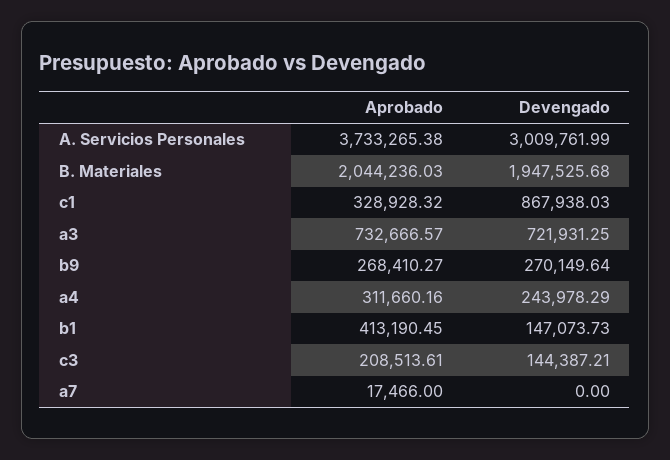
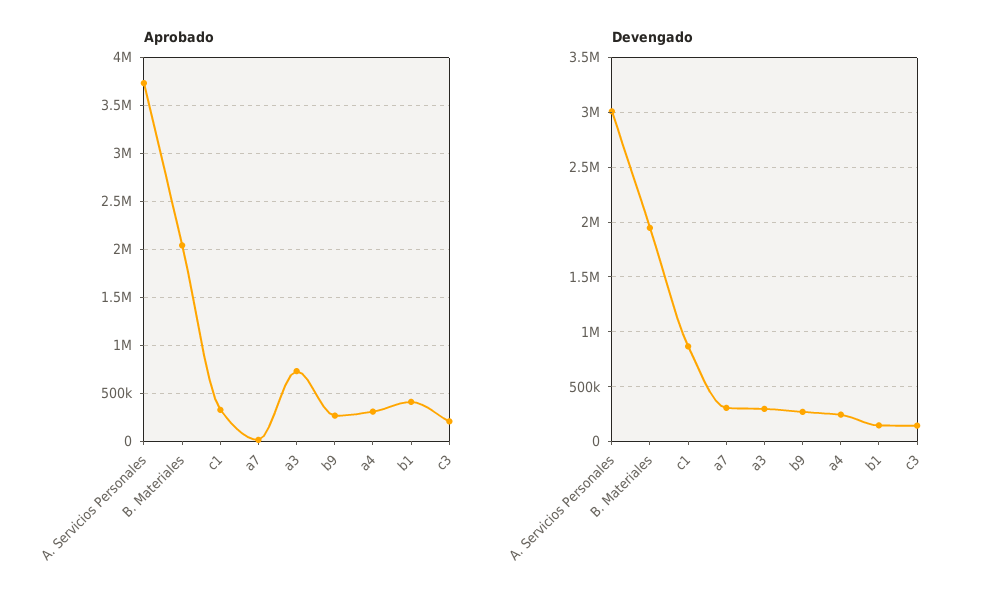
  {
    "Aprobado": {
      "A. Servicios Personales": 3733265.38,
      "B. Materiales": 2044236.03,
      "c1": 328928.32,
      "a3": 732666.57,
      "b9": 268410.27,
      "a4": 311660.16,
      "b1": 413190.45,
      "c3": 208513.61,
      "a7": 17466
    },
    "Devengado": {
      "A. Servicios Personales": 3009761.99,
      "B. Materiales": 1947525.68,
      "c1": 867938.03,
-     "a3": 721931.25,
+     "a3": 300000,
      "b9": 270149.64,
      "a4": 243978.29,
      "b1": 147073.73,
      "c3": 144387.21,
-     "a7": 0
+     "a7": 300000
    }
  }

